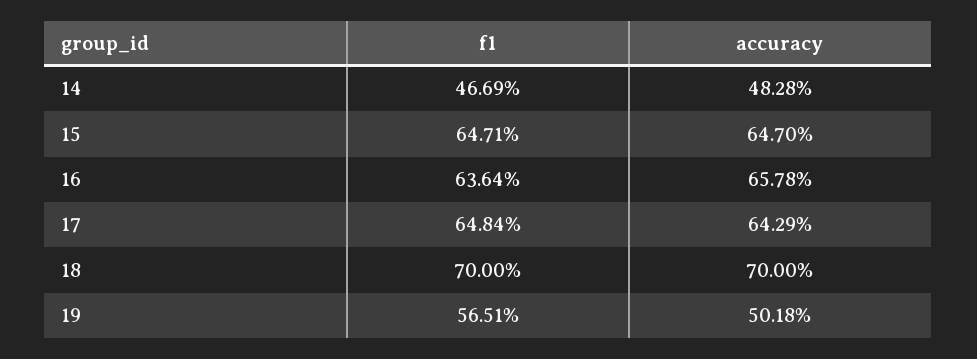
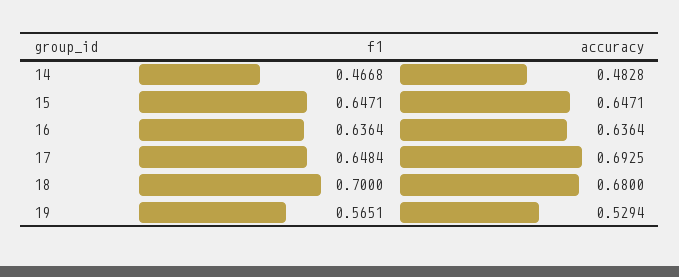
  {
    "f1": {
-     "14": 0.4669,
+     "14": 0.4668,
      "15": 0.6471,
      "16": 0.6364,
      "17": 0.6484,
      "18": 0.7,
      "19": 0.5651
    },
    "accuracy": {
      "14": 0.4828,
-     "15": 0.647,
+     "15": 0.6471,
-     "16": 0.6578,
+     "16": 0.6364,
-     "17": 0.6429,
+     "17": 0.6925,
-     "18": 0.7,
+     "18": 0.68,
-     "19": 0.5018
+     "19": 0.5294
    }
  }

